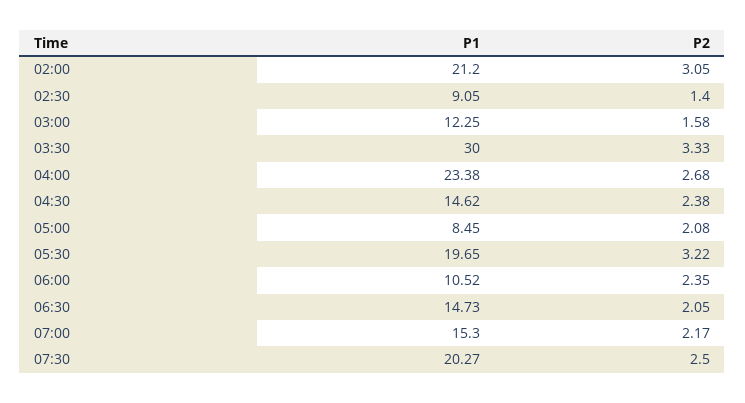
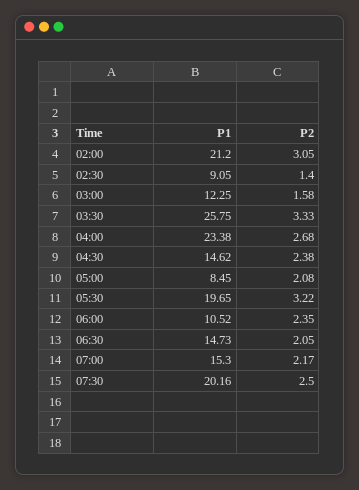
  {
    "P1": {
      "02:00": 21.2,
      "02:30": 9.05,
      "03:00": 12.25,
-     "03:30": 30,
+     "03:30": 25.75,
      "04:00": 23.38,
      "04:30": 14.62,
      "05:00": 8.45,
      "05:30": 19.65,
      "06:00": 10.52,
      "06:30": 14.73,
      "07:00": 15.3,
-     "07:30": 20.27
+     "07:30": 20.16
    },
    "P2": {
      "02:00": 3.05,
      "02:30": 1.4,
      "03:00": 1.58,
      "03:30": 3.33,
      "04:00": 2.68,
      "04:30": 2.38,
      "05:00": 2.08,
      "05:30": 3.22,
      "06:00": 2.35,
      "06:30": 2.05,
      "07:00": 2.17,
      "07:30": 2.5
    }
  }

